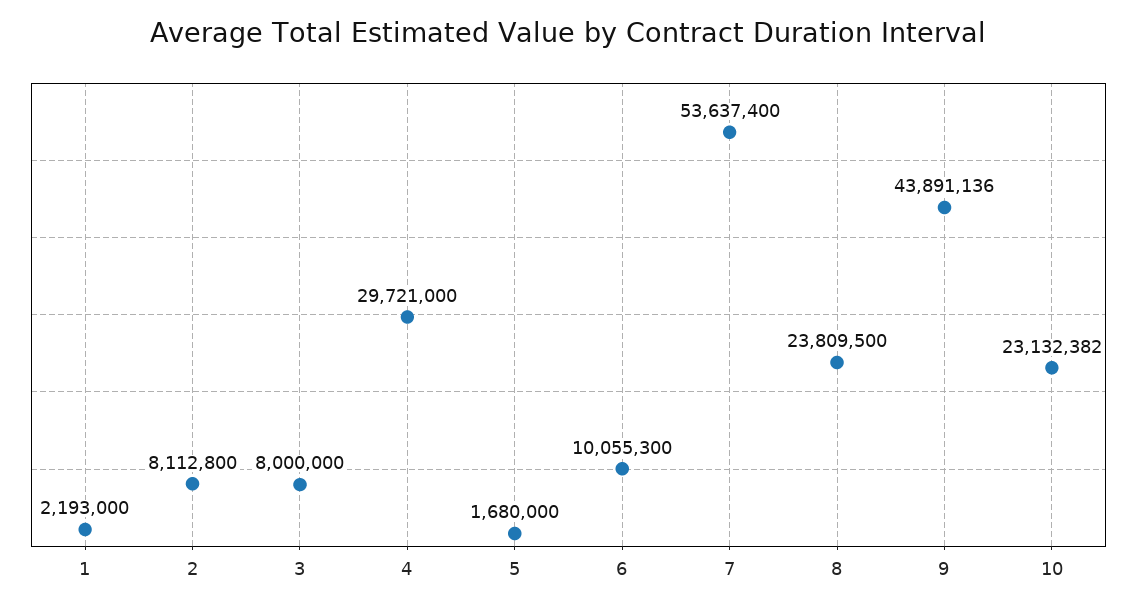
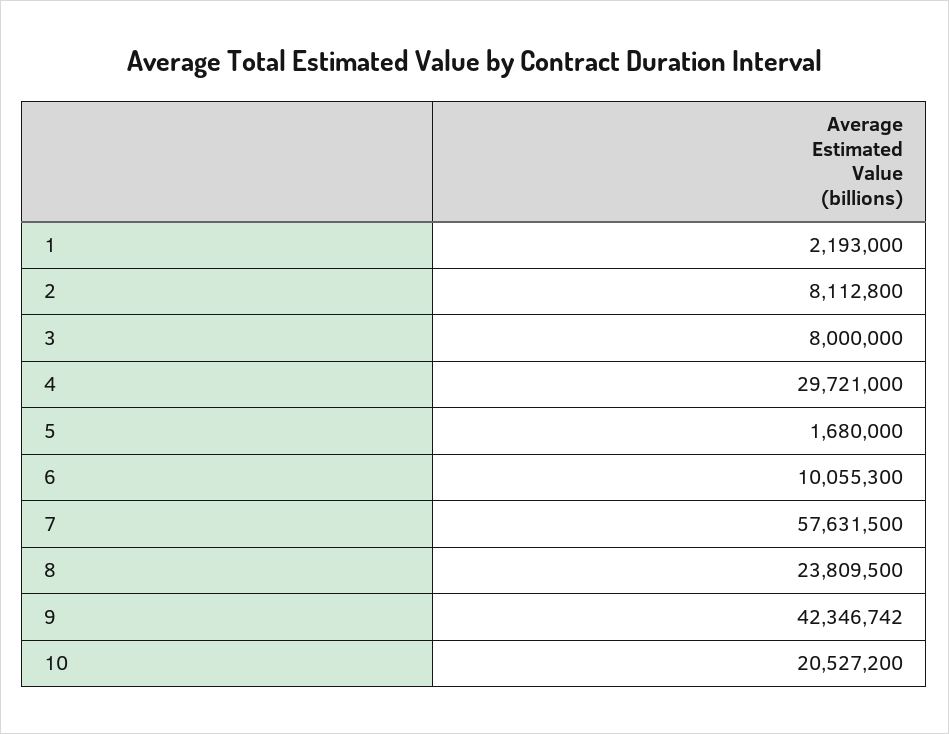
  {
    "1": 2193000,
    "2": 8112800,
    "3": 8000000,
    "4": 29721000,
    "5": 1680000,
    "6": 10055300,
-   "7": 53637400,
+   "7": 57631500,
    "8": 23809500,
-   "9": 43891136,
+   "9": 42346742,
-   "10": 23132382
+   "10": 20527200
  }

